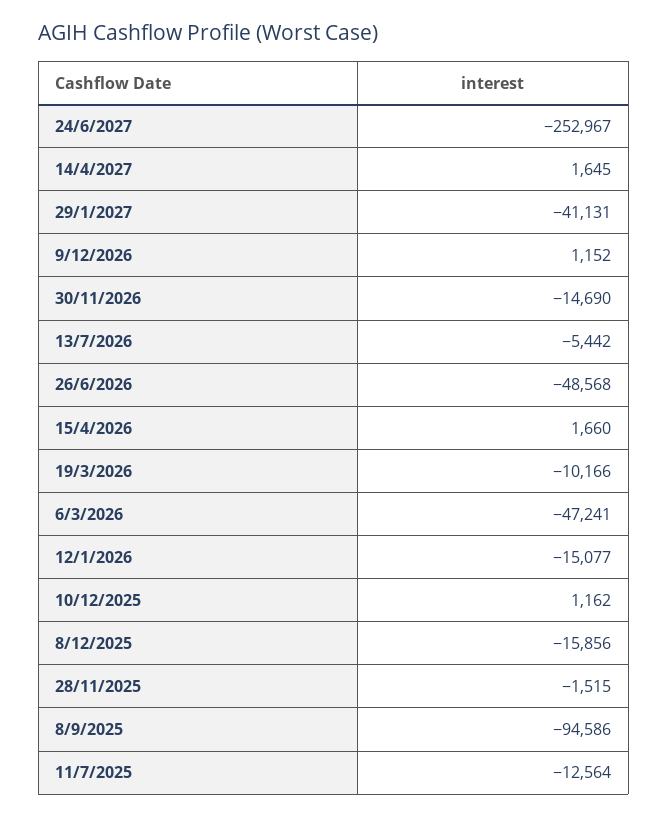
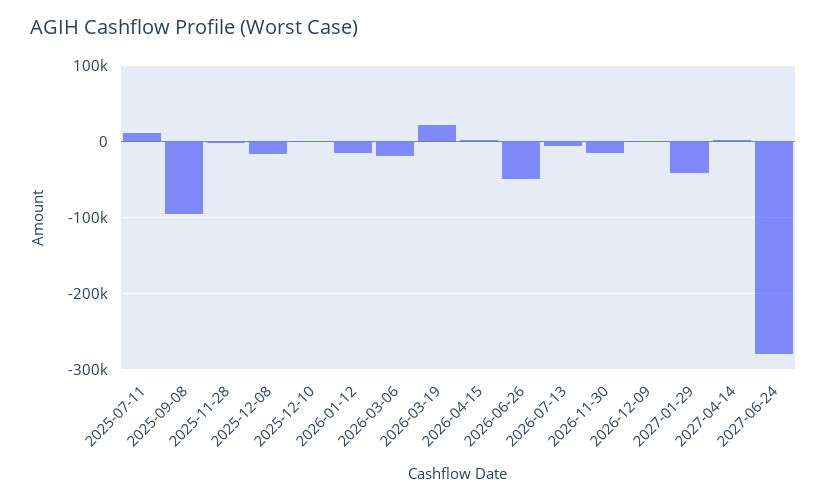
  {
-   "24/6/2027": -252967,
+   "24/6/2027": -280000,
    "14/4/2027": 1645,
    "29/1/2027": -41131,
    "9/12/2026": 1152,
    "30/11/2026": -14690,
    "13/7/2026": -5442,
    "26/6/2026": -48568,
    "15/4/2026": 1660,
-   "19/3/2026": -10166,
+   "19/3/2026": 20000,
-   "6/3/2026": -47241,
+   "6/3/2026": -20000,
    "12/1/2026": -15077,
    "10/12/2025": 1162,
    "8/12/2025": -15856,
    "28/11/2025": -1515,
    "8/9/2025": -94586,
-   "11/7/2025": -12564
+   "11/7/2025": 10000
  }

